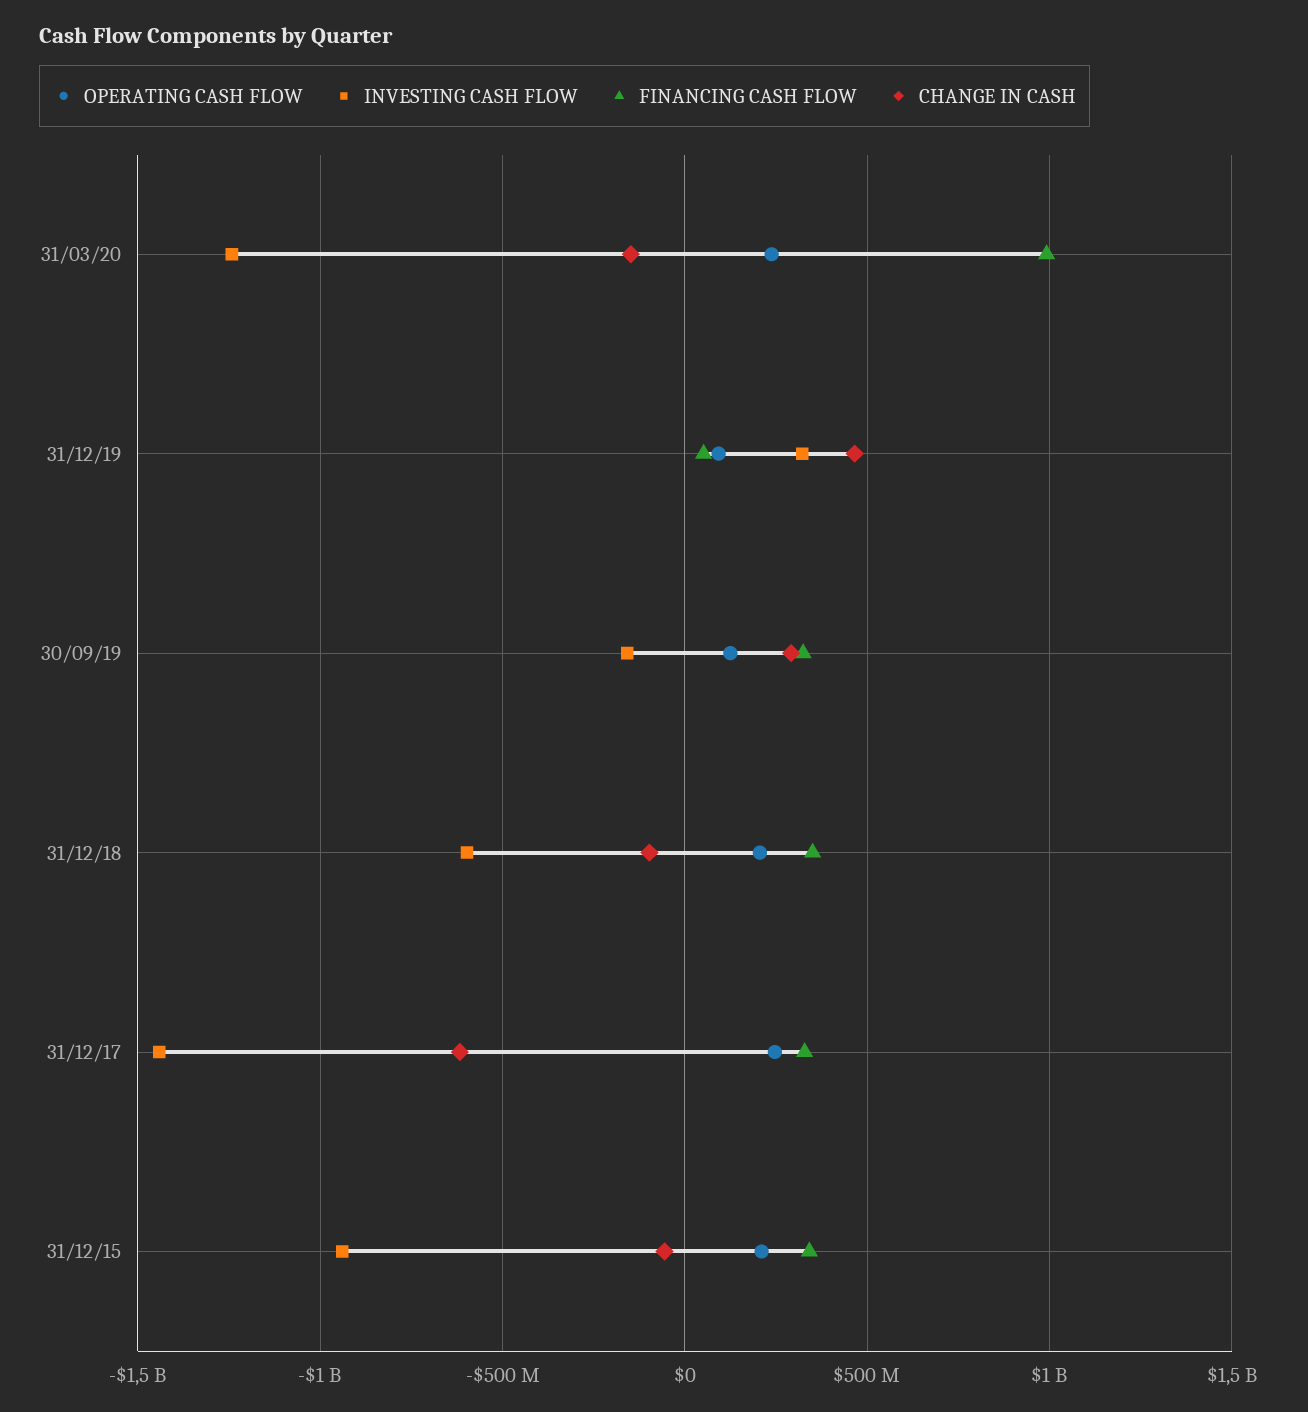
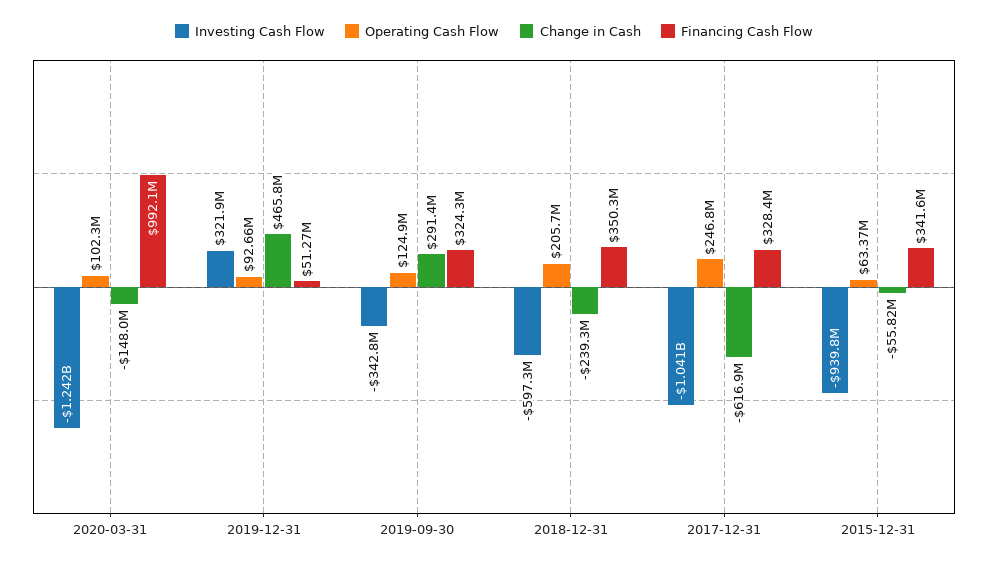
  {
    "OPERATING CASH FLOW": {
-     "31/03/20": 250000000,
+     "31/03/20": 102300000,
      "31/12/19": 92660000,
      "30/09/19": 124900000,
      "31/12/18": 205700000,
      "31/12/17": 246800000,
-     "31/12/15": 200000000
+     "31/12/15": 63370000
    },
    "INVESTING CASH FLOW": {
      "31/03/20": -1242000000,
      "31/12/19": 321900000,
-     "30/09/19": -150000000,
+     "30/09/19": -342800000,
      "31/12/18": -597300000,
-     "31/12/17": -1450000000,
+     "31/12/17": -1041000000,
      "31/12/15": -939800000
    },
    "FINANCING CASH FLOW": {
      "31/03/20": 992100000,
      "31/12/19": 51270000,
      "30/09/19": 324300000,
      "31/12/18": 350300000,
      "31/12/17": 328400000,
      "31/12/15": 341600000
    },
    "CHANGE IN CASH": {
      "31/03/20": -148000000,
      "31/12/19": 465800000,
      "30/09/19": 291400000,
-     "31/12/18": -100000000,
+     "31/12/18": -239300000,
      "31/12/17": -616900000,
      "31/12/15": -55820000
    }
  }

